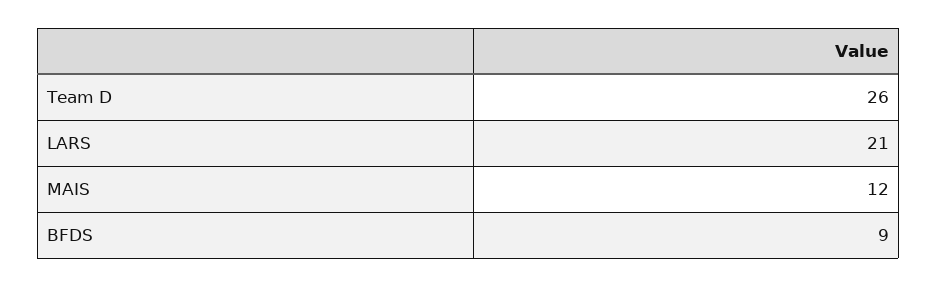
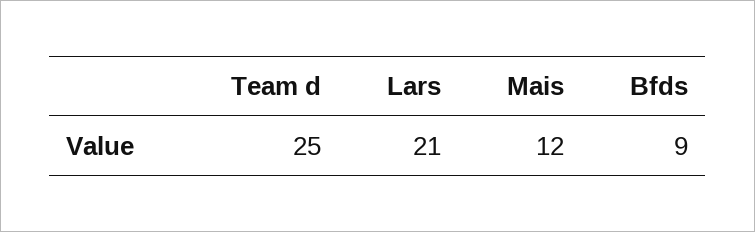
  {
-   "Team D": 26,
+   "Team D": 25,
    "LARS": 21,
    "MAIS": 12,
    "BFDS": 9
  }

